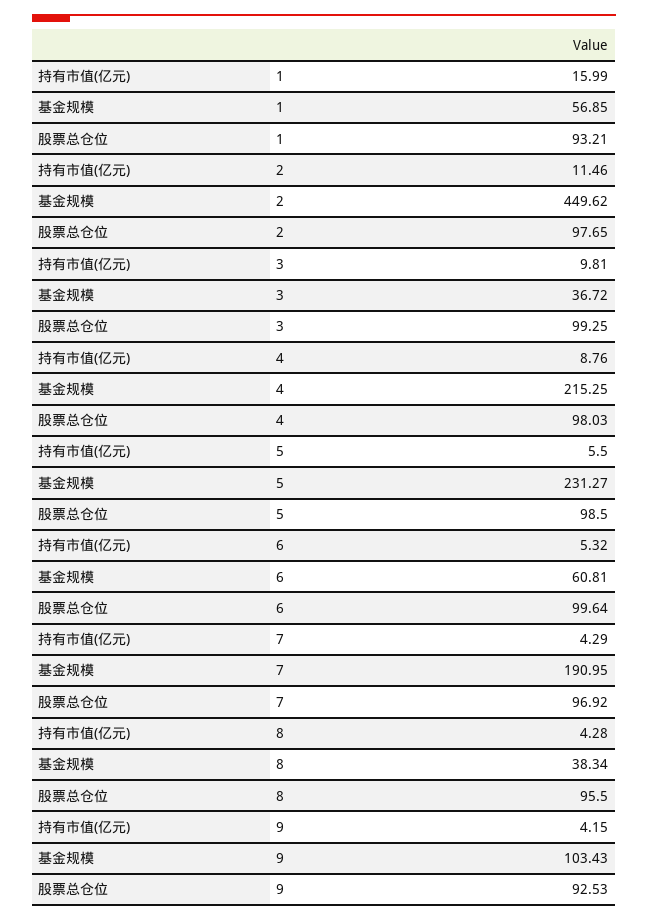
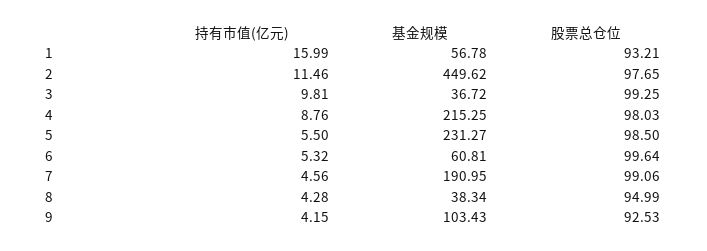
  {
    "持有市值(亿元)": {
      "1": 15.99,
      "2": 11.46,
      "3": 9.81,
      "4": 8.76,
      "5": 5.5,
      "6": 5.32,
-     "7": 4.29,
+     "7": 4.56,
      "8": 4.28,
      "9": 4.15
    },
    "基金规模": {
-     "1": 56.85,
+     "1": 56.78,
      "2": 449.62,
      "3": 36.72,
      "4": 215.25,
      "5": 231.27,
      "6": 60.81,
      "7": 190.95,
      "8": 38.34,
      "9": 103.43
    },
    "股票总仓位": {
      "1": 93.21,
      "2": 97.65,
      "3": 99.25,
      "4": 98.03,
      "5": 98.5,
      "6": 99.64,
-     "7": 96.92,
+     "7": 99.06,
-     "8": 95.5,
+     "8": 94.99,
      "9": 92.53
    }
  }

